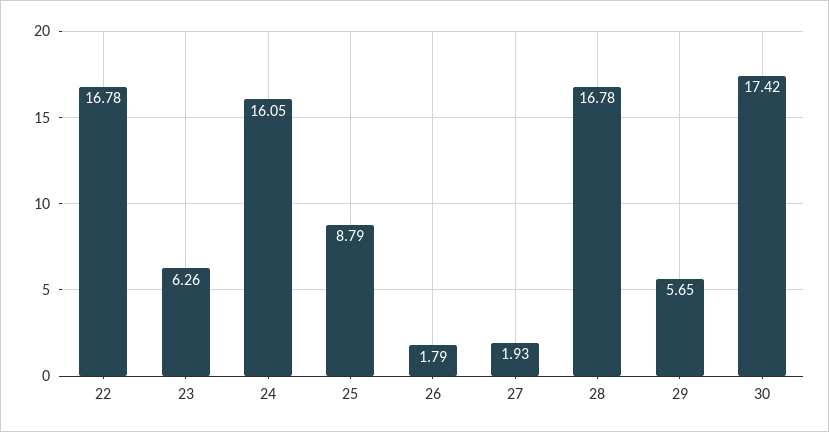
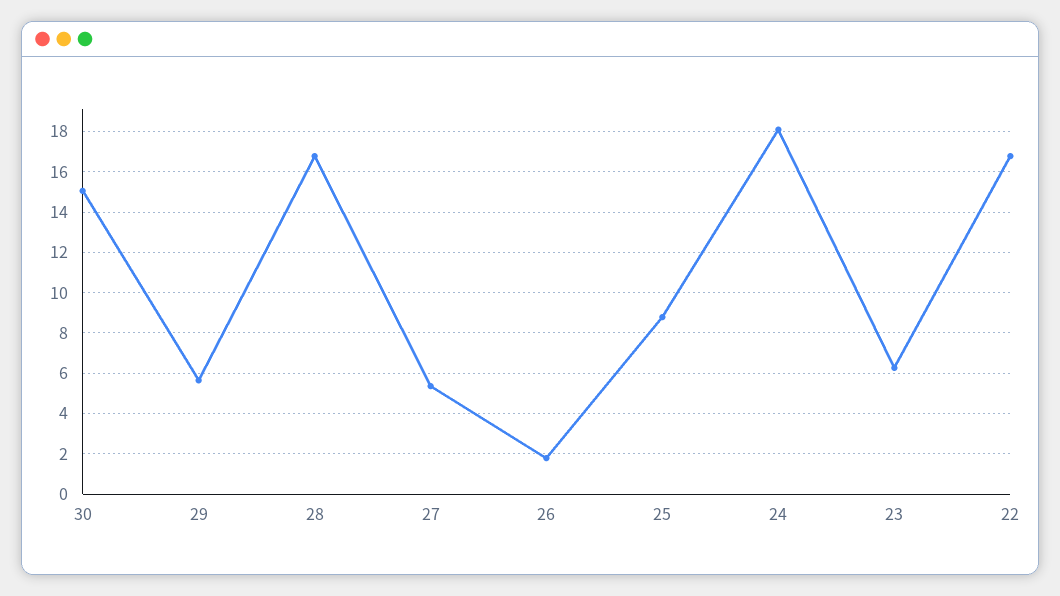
  {
    "22": 16.78,
    "23": 6.26,
-   "24": 16.05,
+   "24": 18,
    "25": 8.79,
    "26": 1.79,
-   "27": 1.93,
+   "27": 5.5,
    "28": 16.78,
    "29": 5.65,
-   "30": 17.42
+   "30": 15
  }

